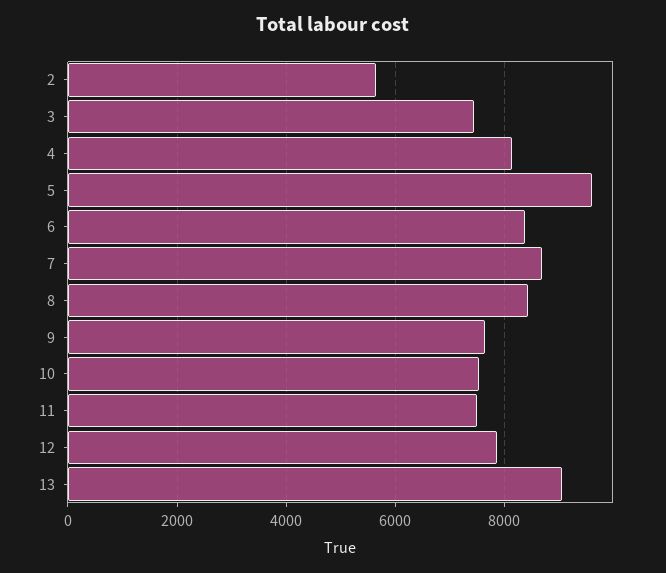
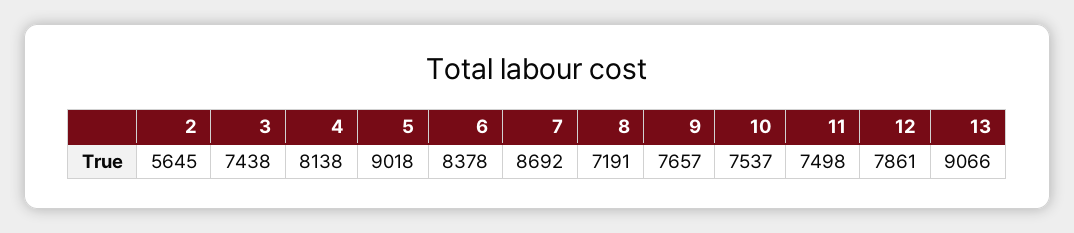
  {
    "2": 5645,
    "3": 7438,
    "4": 8138,
-   "5": 9600,
+   "5": 9018,
    "6": 8378,
    "7": 8692,
-   "8": 8400,
+   "8": 7191,
    "9": 7657,
    "10": 7537,
    "11": 7498,
    "12": 7861,
    "13": 9066
  }

